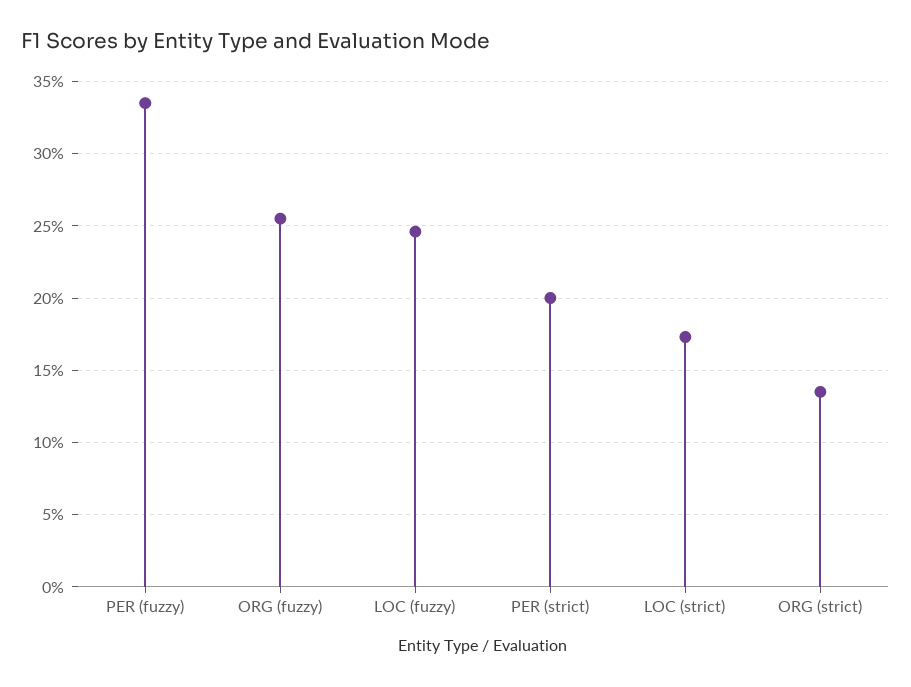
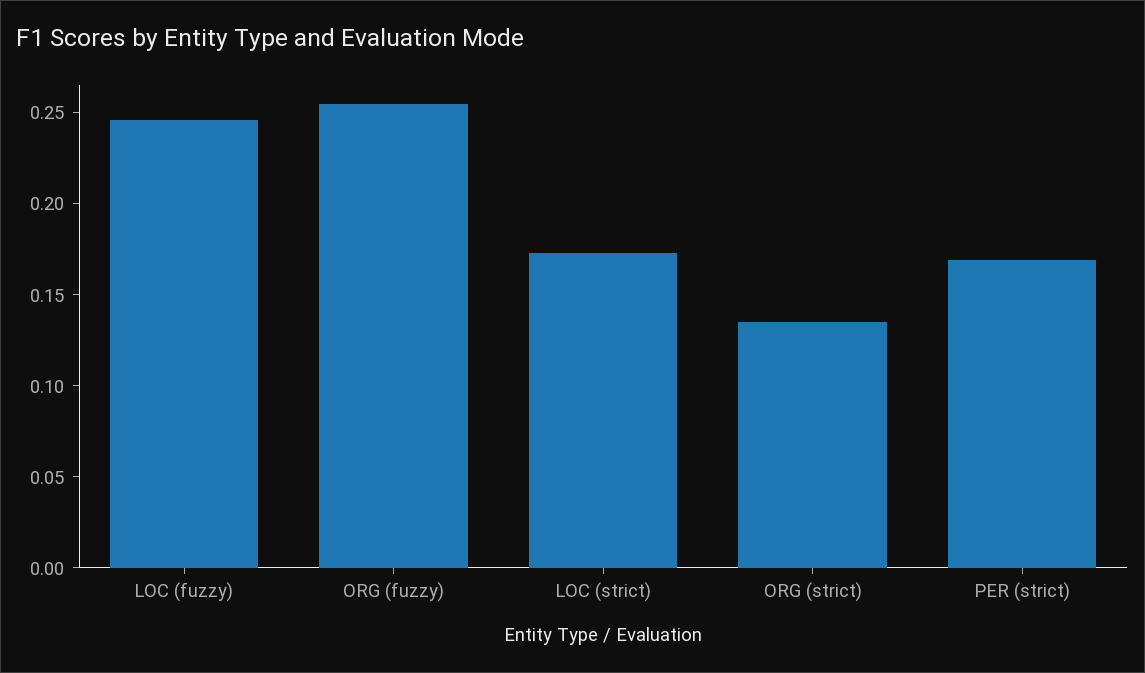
  {
-   "PER (fuzzy)": 0.335,
    "ORG (fuzzy)": 0.255,
    "LOC (fuzzy)": 0.245,
-   "PER (strict)": 0.2,
+   "PER (strict)": 0.17,
    "LOC (strict)": 0.175,
    "ORG (strict)": 0.135
  }

